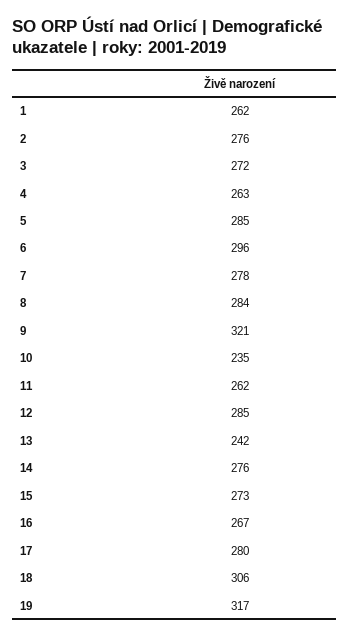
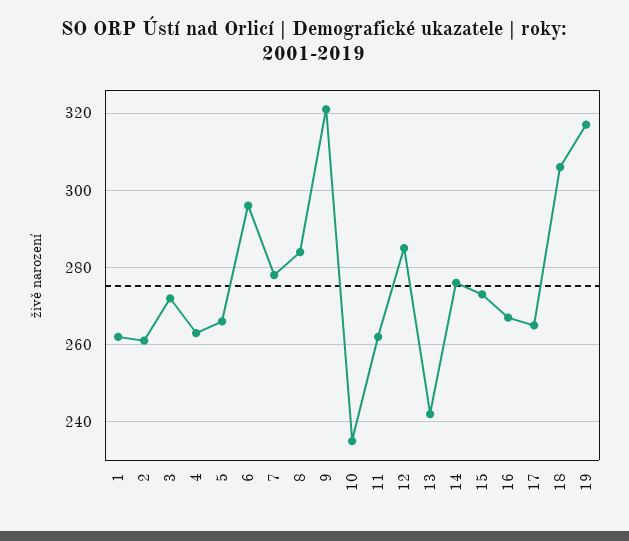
  {
    "1": 262,
-   "2": 276,
+   "2": 260,
    "3": 272,
    "4": 263,
-   "5": 285,
+   "5": 265,
    "6": 296,
    "7": 278,
    "8": 284,
    "9": 321,
    "10": 235,
    "11": 262,
    "12": 285,
    "13": 242,
    "14": 276,
    "15": 273,
    "16": 267,
-   "17": 280,
+   "17": 265,
    "18": 306,
    "19": 317
  }

